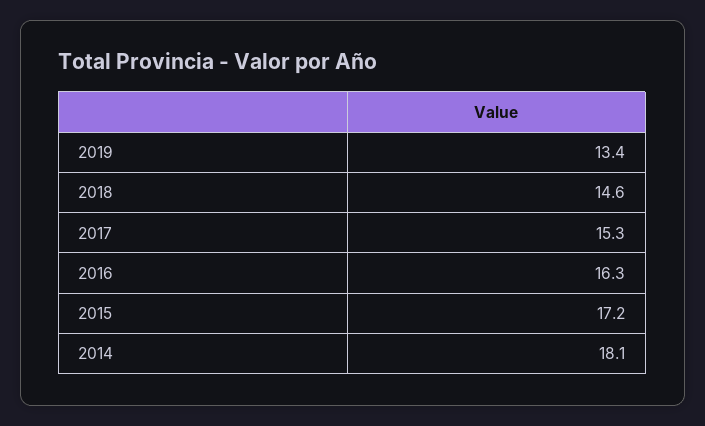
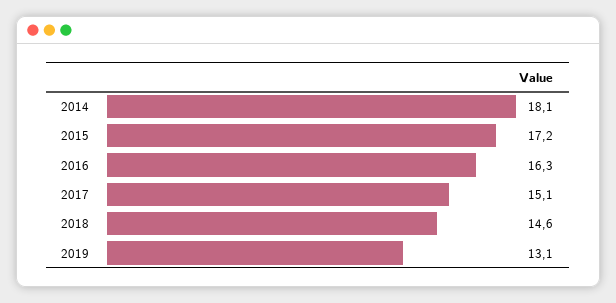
  {
-   "2019": 13.4,
+   "2019": 13.1,
    "2018": 14.6,
-   "2017": 15.3,
+   "2017": 15.1,
    "2016": 16.3,
    "2015": 17.2,
    "2014": 18.1
  }

